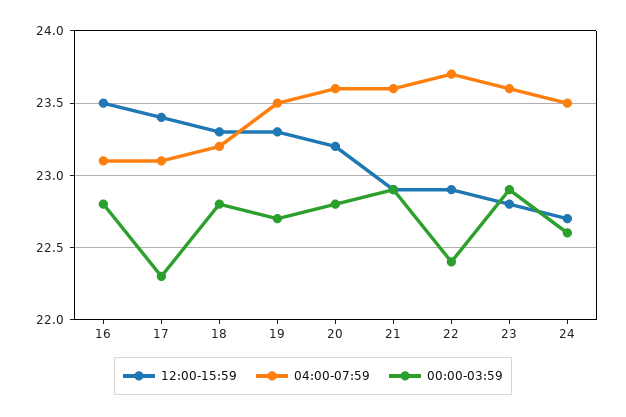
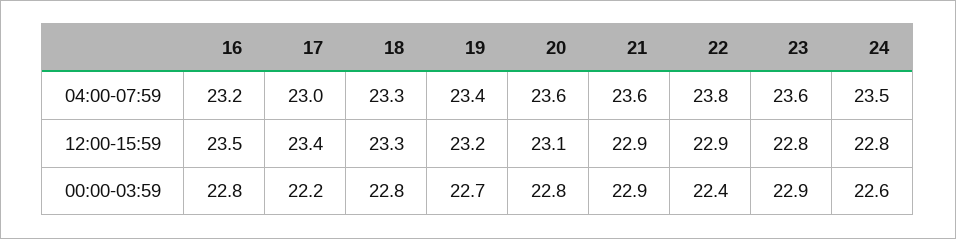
  {
    "12:00-15:59": {
      "16": 23.5,
      "17": 23.4,
      "18": 23.3,
-     "19": 23.3,
+     "19": 23.2,
-     "20": 23.2,
+     "20": 23.1,
      "21": 22.9,
      "22": 22.9,
      "23": 22.8,
-     "24": 22.7
+     "24": 22.8
    },
    "04:00-07:59": {
-     "16": 23.1,
+     "16": 23.2,
-     "17": 23.1,
+     "17": 23,
-     "18": 23.2,
+     "18": 23.3,
-     "19": 23.5,
+     "19": 23.4,
      "20": 23.6,
      "21": 23.6,
-     "22": 23.7,
+     "22": 23.8,
      "23": 23.6,
      "24": 23.5
    },
    "00:00-03:59": {
      "16": 22.8,
-     "17": 22.3,
+     "17": 22.2,
      "18": 22.8,
      "19": 22.7,
      "20": 22.8,
      "21": 22.9,
      "22": 22.4,
      "23": 22.9,
      "24": 22.6
    }
  }

